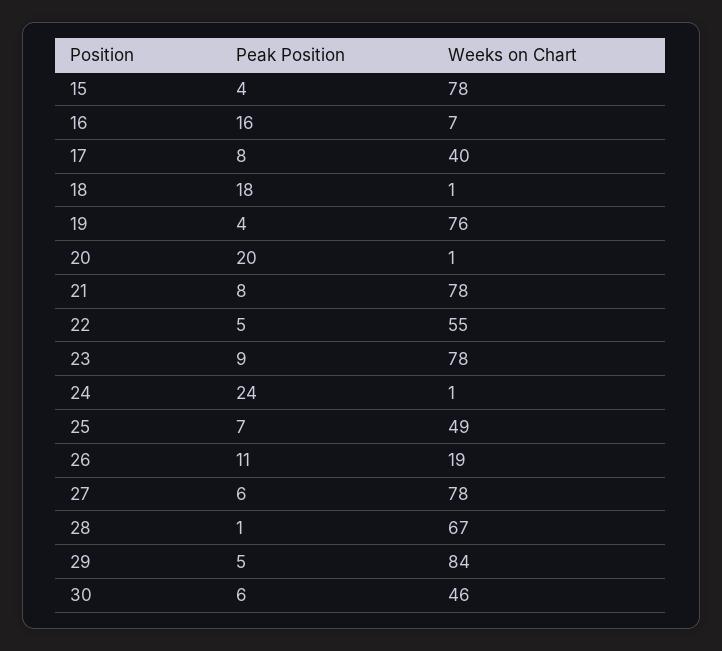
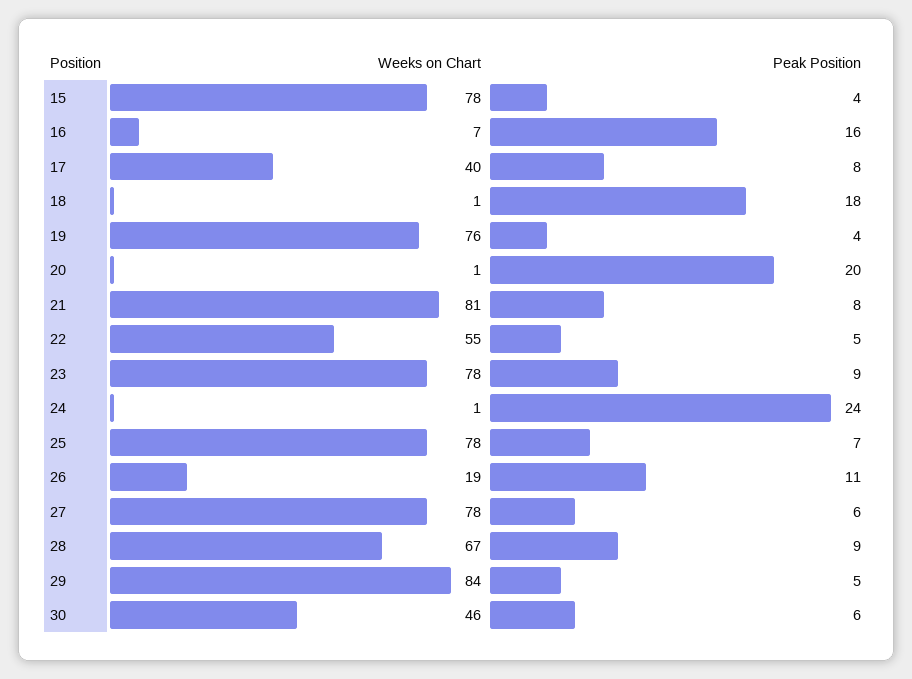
  {
    "Peak Position": {
      "15": 4,
      "16": 16,
      "17": 8,
      "18": 18,
      "19": 4,
      "20": 20,
      "21": 8,
      "22": 5,
      "23": 9,
      "24": 24,
      "25": 7,
      "26": 11,
      "27": 6,
-     "28": 1,
+     "28": 9,
      "29": 5,
      "30": 6
    },
    "Weeks on Chart": {
      "15": 78,
      "16": 7,
      "17": 40,
      "18": 1,
      "19": 76,
      "20": 1,
-     "21": 78,
+     "21": 81,
      "22": 55,
      "23": 78,
      "24": 1,
-     "25": 49,
+     "25": 78,
      "26": 19,
      "27": 78,
      "28": 67,
      "29": 84,
      "30": 46
    }
  }

